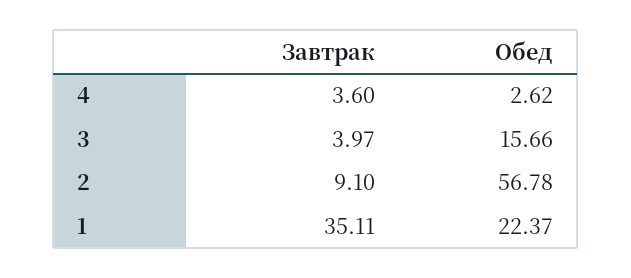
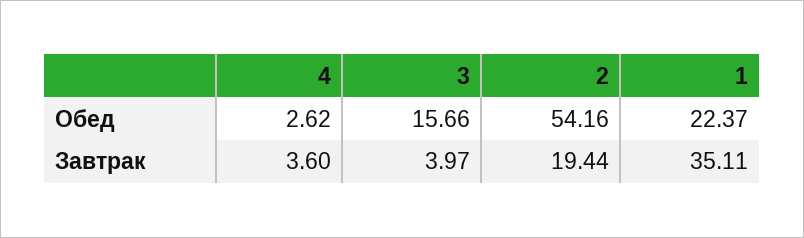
  {
    "Завтрак": {
      "4": 3.6,
      "3": 3.97,
-     "2": 9.1,
+     "2": 19.44,
      "1": 35.11
    },
    "Обед": {
      "4": 2.62,
      "3": 15.66,
-     "2": 56.78,
+     "2": 54.16,
      "1": 22.37
    }
  }

